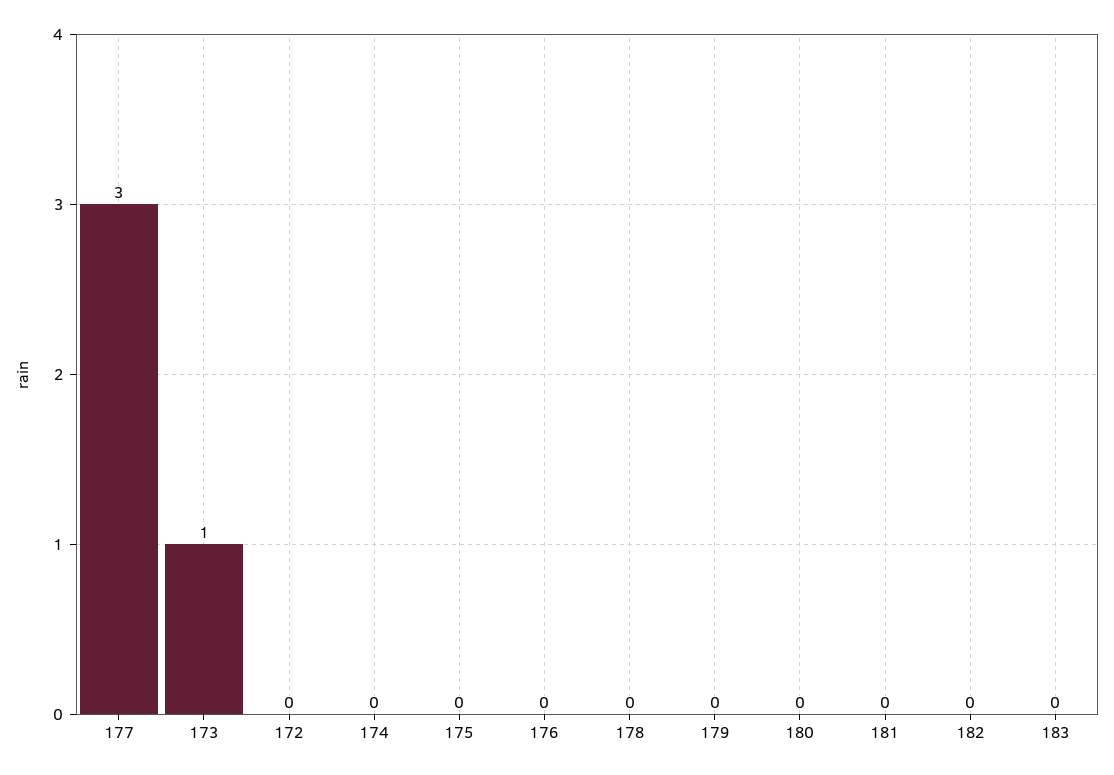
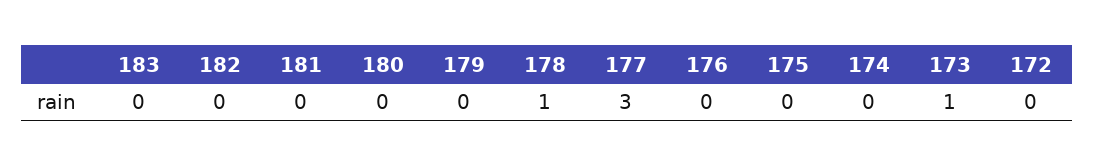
  {
    "177": 3,
    "173": 1,
    "172": 0,
    "174": 0,
    "175": 0,
    "176": 0,
-   "178": 0,
+   "178": 1,
    "179": 0,
    "180": 0,
    "181": 0,
    "182": 0,
    "183": 0
  }

